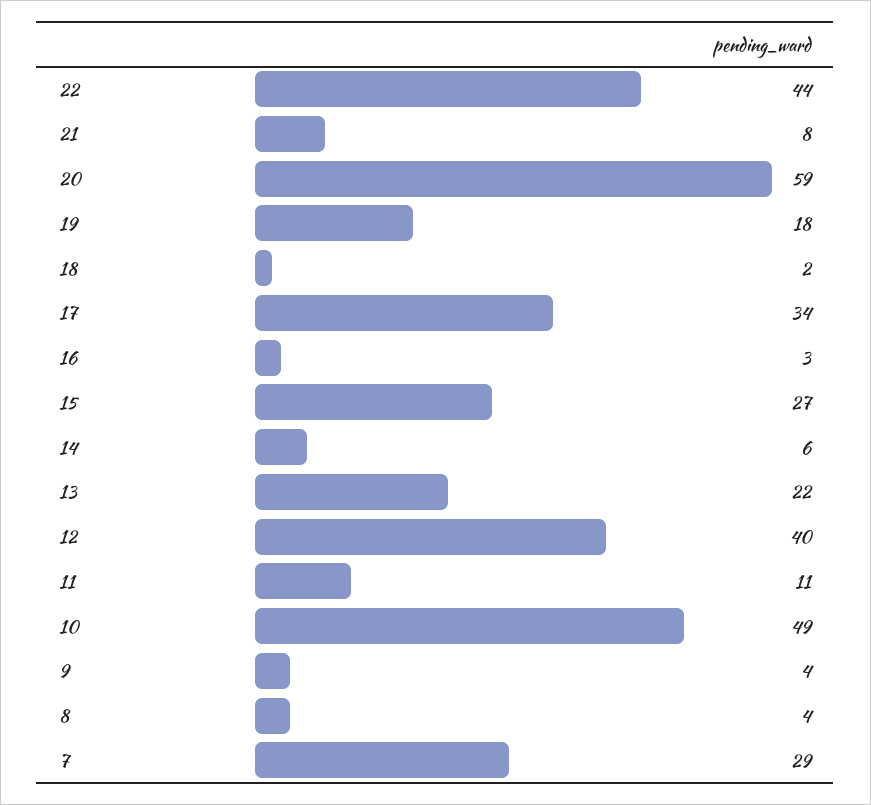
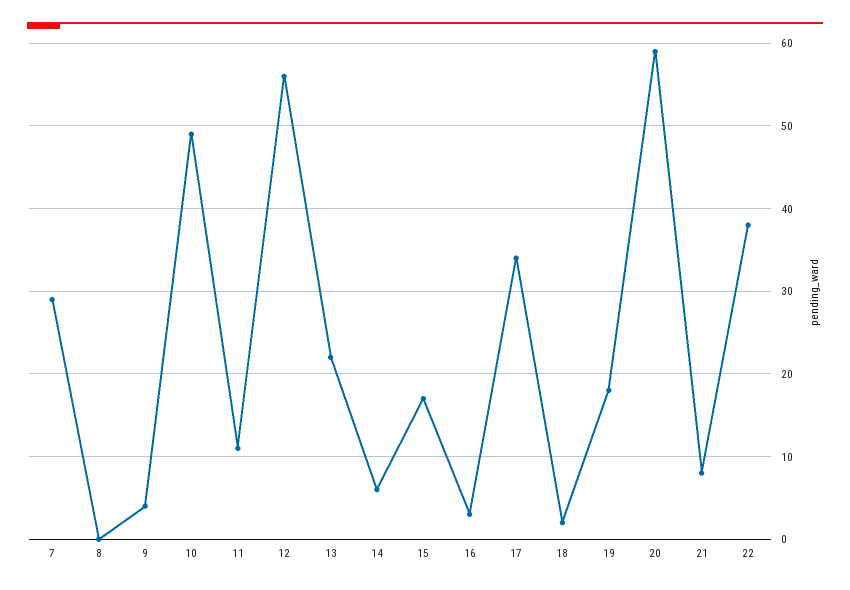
  {
-   "22": 44,
+   "22": 38,
    "21": 8,
    "20": 59,
    "19": 18,
    "18": 2,
    "17": 34,
    "16": 3,
-   "15": 27,
+   "15": 17,
    "14": 6,
    "13": 22,
-   "12": 40,
+   "12": 56,
    "11": 11,
    "10": 49,
    "9": 4,
-   "8": 4,
+   "8": 0,
    "7": 29
  }

